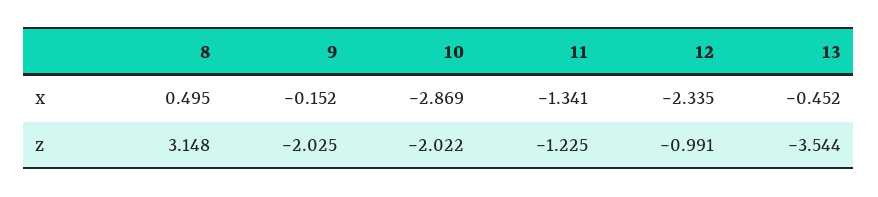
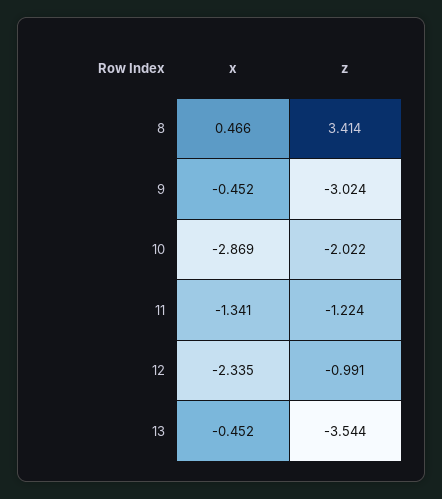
  {
    "8": {
-     "x": 0.495,
+     "x": 0.466,
-     "z": 3.148
+     "z": 3.414
    },
    "9": {
-     "x": -0.152,
+     "x": -0.452,
-     "z": -2.025
+     "z": -3.024
    },
    "10": {
      "x": -2.869,
      "z": -2.022
    },
    "11": {
      "x": -1.341,
-     "z": -1.225
+     "z": -1.224
    },
    "12": {
      "x": -2.335,
      "z": -0.991
    },
    "13": {
      "x": -0.452,
      "z": -3.544
    }
  }

